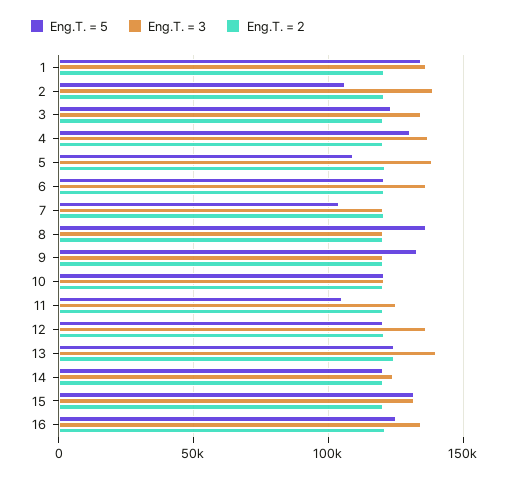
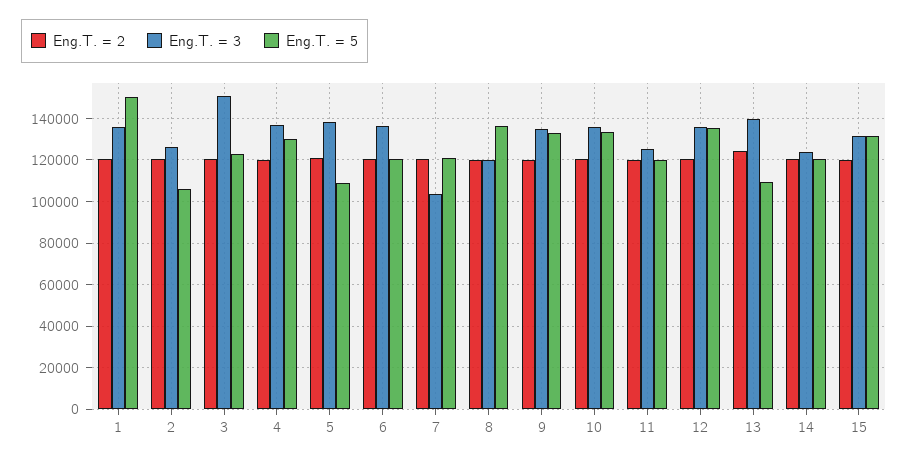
  {
    "Eng.T. = 5": {
-     "1": 135000,
+     "1": 150000,
      "2": 105000,
      "3": 125000,
      "4": 130000,
      "5": 110000,
      "6": 120000,
-     "7": 105000,
+     "7": 120000,
      "8": 135000,
      "9": 135000,
-     "10": 120000,
+     "10": 135000,
-     "11": 105000,
+     "11": 120000,
-     "12": 120000,
+     "12": 135000,
-     "13": 125000,
+     "13": 110000,
      "14": 120000,
-     "15": 130000,
+     "15": 130000
-     "16": 125000
    },
    "Eng.T. = 3": {
      "1": 135000,
-     "2": 140000,
+     "2": 125000,
-     "3": 135000,
+     "3": 150000,
      "4": 135000,
      "5": 140000,
      "6": 135000,
-     "7": 120000,
+     "7": 105000,
      "8": 120000,
-     "9": 120000,
+     "9": 135000,
-     "10": 120000,
+     "10": 135000,
      "11": 125000,
      "12": 135000,
      "13": 140000,
      "14": 125000,
-     "15": 130000,
+     "15": 130000
-     "16": 135000
    },
    "Eng.T. = 2": {
      "1": 120000,
      "2": 120000,
      "3": 120000,
      "4": 120000,
      "5": 120000,
      "6": 120000,
      "7": 120000,
      "8": 120000,
      "9": 120000,
      "10": 120000,
      "11": 120000,
      "12": 120000,
      "13": 125000,
      "14": 120000,
-     "15": 120000,
+     "15": 120000
-     "16": 120000
    }
  }

